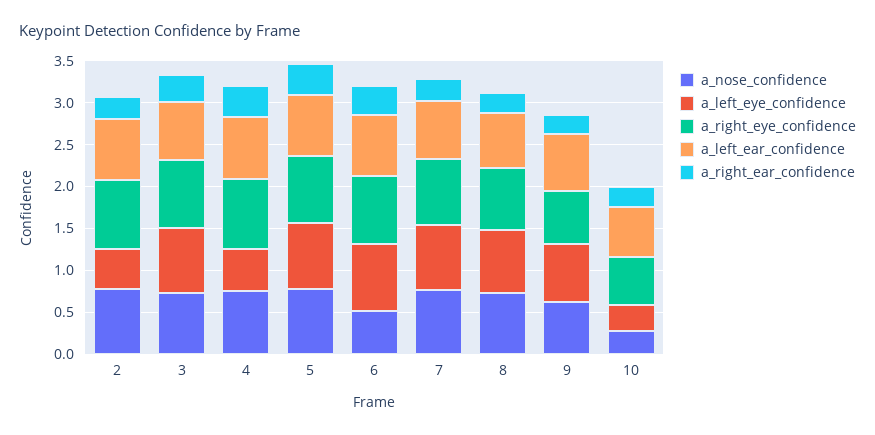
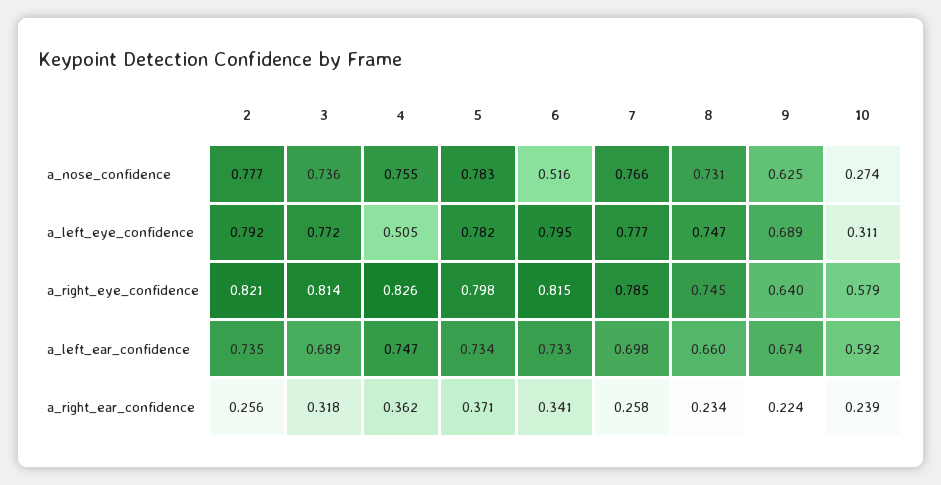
  {
    "a_nose_confidence": {
      "2": 0.777,
      "3": 0.736,
      "4": 0.755,
      "5": 0.783,
      "6": 0.516,
      "7": 0.766,
      "8": 0.731,
      "9": 0.625,
      "10": 0.274
    },
    "a_left_eye_confidence": {
-     "2": 0.5,
+     "2": 0.792,
      "3": 0.772,
      "4": 0.505,
      "5": 0.782,
      "6": 0.795,
      "7": 0.777,
      "8": 0.747,
      "9": 0.689,
      "10": 0.311
    },
    "a_right_eye_confidence": {
      "2": 0.821,
      "3": 0.814,
      "4": 0.826,
      "5": 0.798,
      "6": 0.815,
      "7": 0.785,
      "8": 0.745,
      "9": 0.64,
      "10": 0.579
    },
    "a_left_ear_confidence": {
      "2": 0.735,
      "3": 0.689,
      "4": 0.747,
      "5": 0.734,
      "6": 0.733,
      "7": 0.698,
      "8": 0.66,
      "9": 0.674,
      "10": 0.592
    },
    "a_right_ear_confidence": {
      "2": 0.256,
      "3": 0.318,
      "4": 0.362,
      "5": 0.371,
      "6": 0.341,
      "7": 0.258,
      "8": 0.234,
      "9": 0.224,
      "10": 0.239
    }
  }

